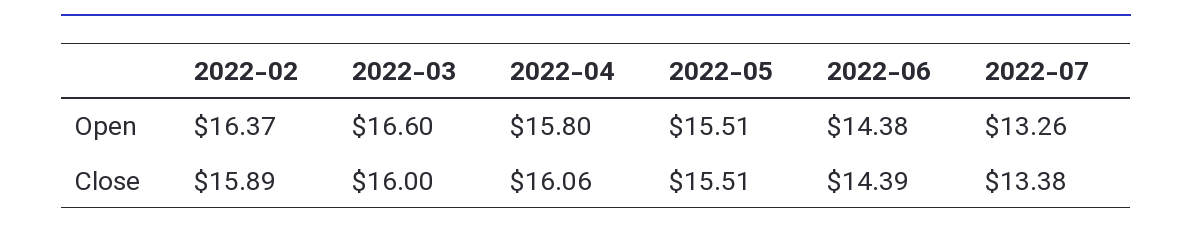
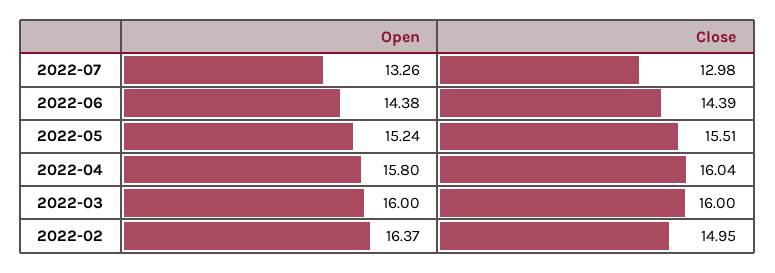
  {
    "2022-02": {
      "Open": 16.37,
-     "Close": 15.89
+     "Close": 14.95
    },
    "2022-03": {
-     "Open": 16.6,
+     "Open": 16,
      "Close": 16
    },
    "2022-04": {
      "Open": 15.8,
-     "Close": 16.06
+     "Close": 16.04
    },
    "2022-05": {
-     "Open": 15.51,
+     "Open": 15.24,
      "Close": 15.51
    },
    "2022-06": {
      "Open": 14.38,
      "Close": 14.39
    },
    "2022-07": {
      "Open": 13.26,
-     "Close": 13.38
+     "Close": 12.98
    }
  }

